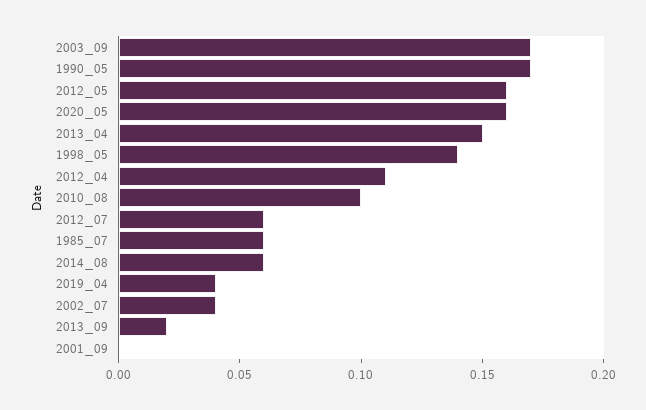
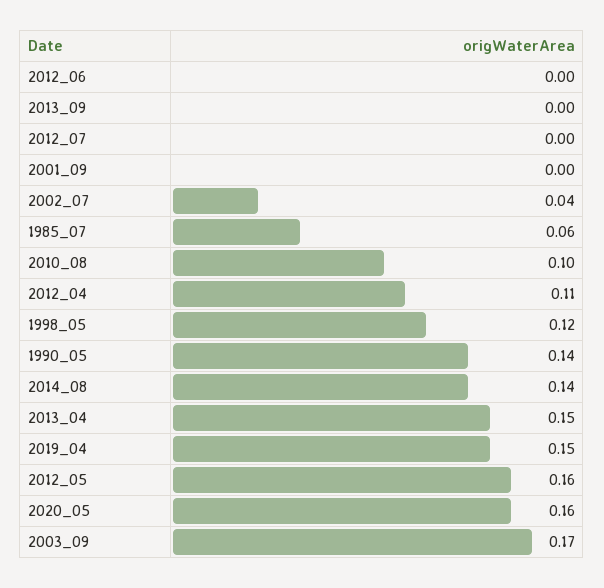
  {
    "2003_09": 0.17,
-   "1990_05": 0.17,
+   "1990_05": 0.14,
    "2012_05": 0.16,
    "2020_05": 0.16,
    "2013_04": 0.15,
-   "1998_05": 0.14,
+   "1998_05": 0.12,
    "2012_04": 0.11,
    "2010_08": 0.1,
-   "2012_07": 0.06,
+   "2012_07": 0,
    "1985_07": 0.06,
-   "2014_08": 0.06,
+   "2014_08": 0.14,
-   "2019_04": 0.04,
+   "2019_04": 0.15,
    "2002_07": 0.04,
-   "2013_09": 0.02,
+   "2013_09": 0,
-   "2001_09": 0
+   "2001_09": 0,
+   "2012_06": 0
  }

